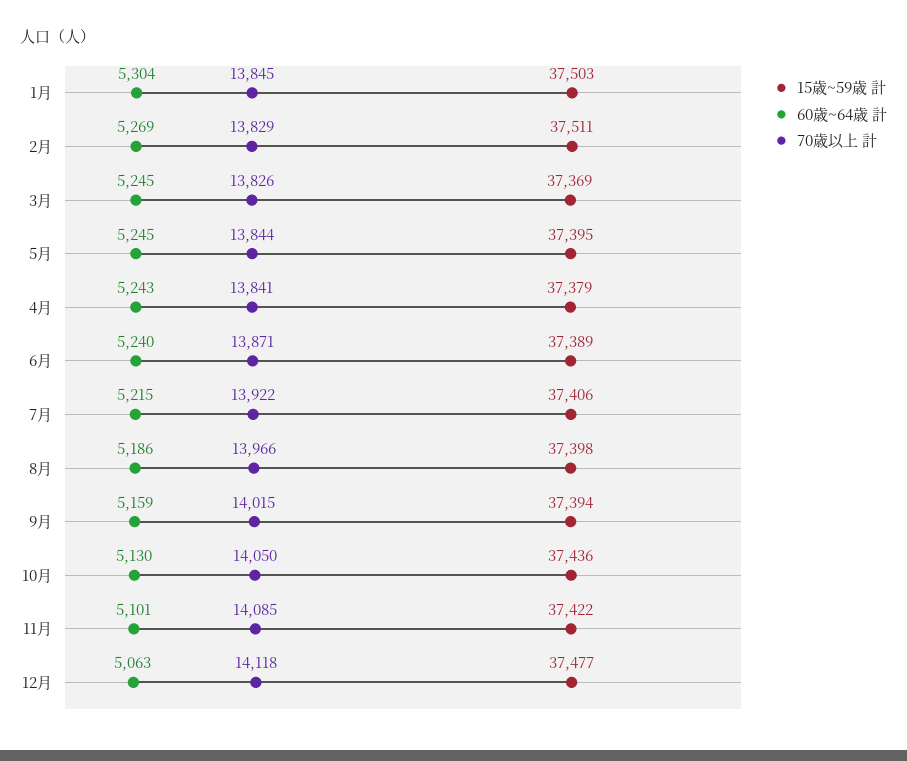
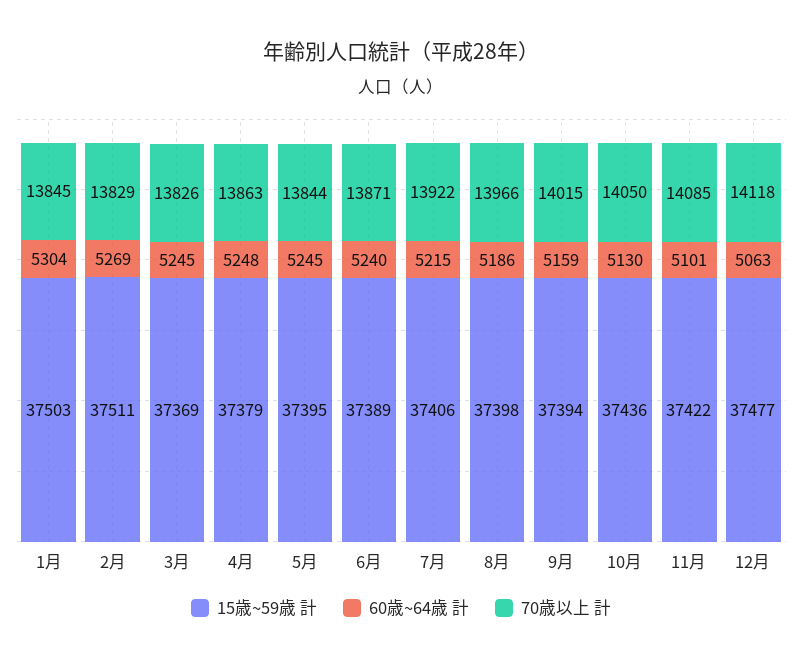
  {
    "15歳~59歳 計": {
      "1月": 37503,
      "2月": 37511,
      "3月": 37369,
      "5月": 37395,
      "4月": 37379,
      "6月": 37389,
      "7月": 37406,
      "8月": 37398,
      "9月": 37394,
      "10月": 37436,
      "11月": 37422,
      "12月": 37477
    },
    "60歳~64歳 計": {
      "1月": 5304,
      "2月": 5269,
      "3月": 5245,
      "5月": 5245,
-     "4月": 5243,
+     "4月": 5248,
      "6月": 5240,
      "7月": 5215,
      "8月": 5186,
      "9月": 5159,
      "10月": 5130,
      "11月": 5101,
      "12月": 5063
    },
    "70歳以上 計": {
      "1月": 13845,
      "2月": 13829,
      "3月": 13826,
      "5月": 13844,
-     "4月": 13841,
+     "4月": 13863,
      "6月": 13871,
      "7月": 13922,
      "8月": 13966,
      "9月": 14015,
      "10月": 14050,
      "11月": 14085,
      "12月": 14118
    }
  }

